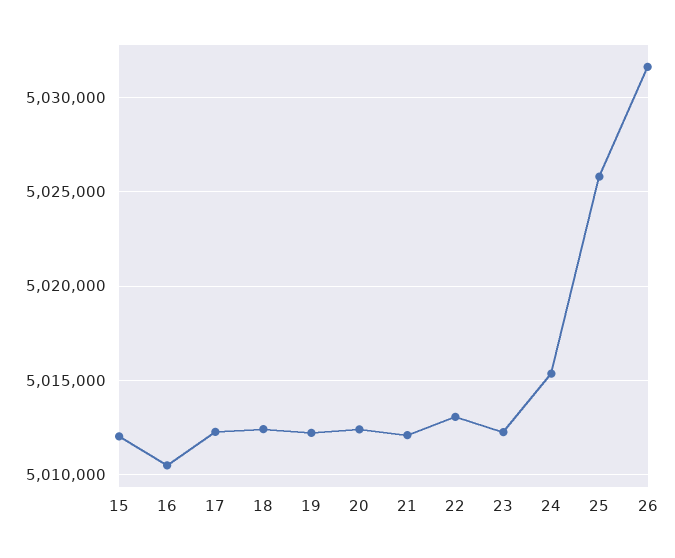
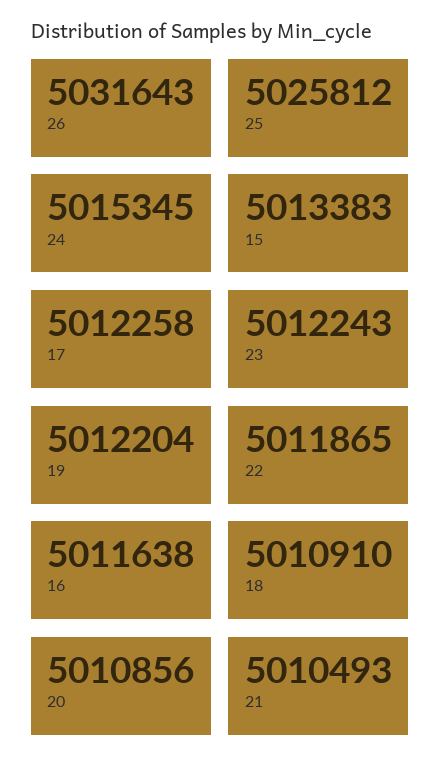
  {
-   "15": 5012000,
+   "15": 5013383,
-   "16": 5010500,
+   "16": 5011638,
    "17": 5012258,
-   "18": 5012500,
+   "18": 5010910,
    "19": 5012204,
-   "20": 5012500,
+   "20": 5010856,
-   "21": 5012000,
+   "21": 5010493,
-   "22": 5013000,
+   "22": 5011865,
    "23": 5012243,
    "24": 5015345,
    "25": 5025812,
    "26": 5031643
  }

